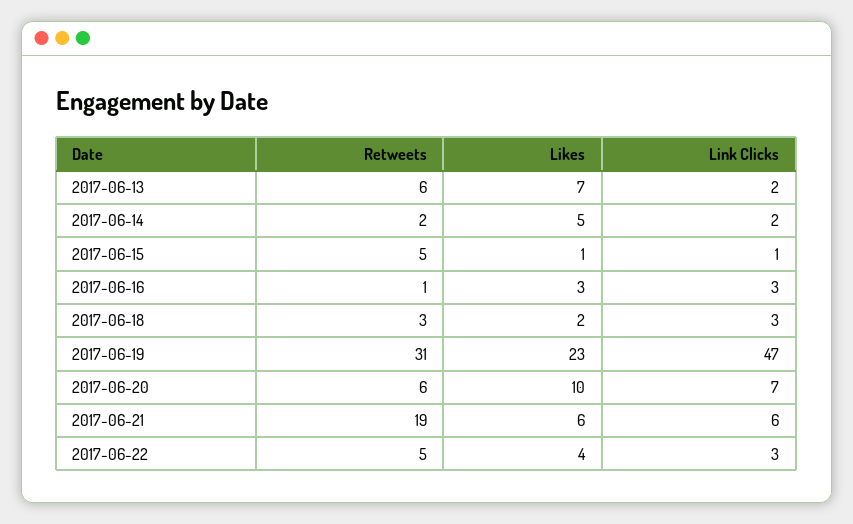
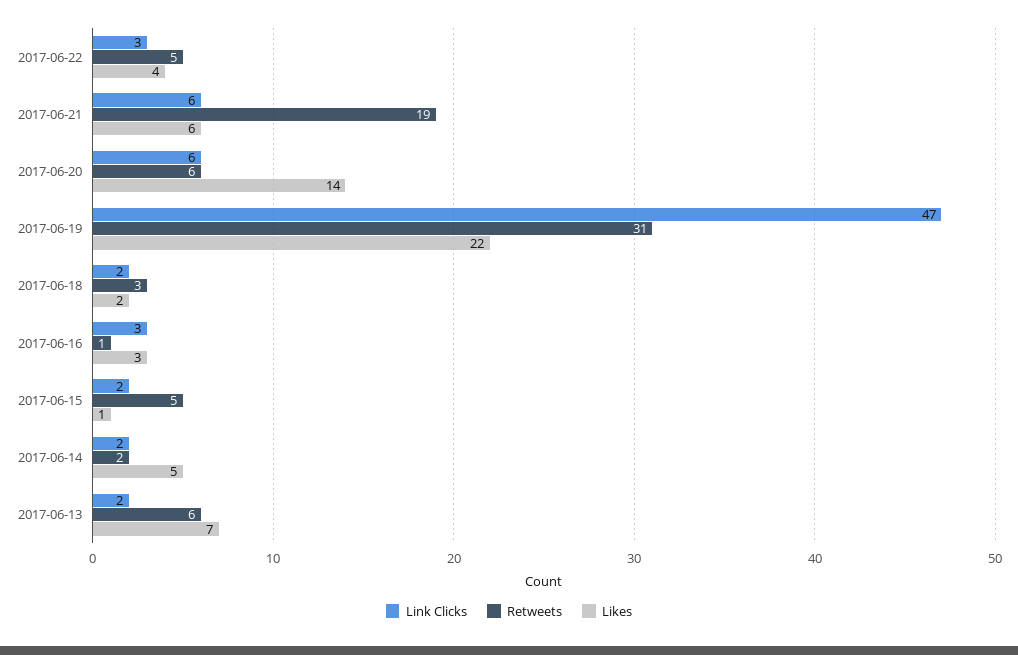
  {
    "Retweets": {
      "2017-06-13": 6,
      "2017-06-14": 2,
      "2017-06-15": 5,
      "2017-06-16": 1,
      "2017-06-18": 3,
      "2017-06-19": 31,
      "2017-06-20": 6,
      "2017-06-21": 19,
      "2017-06-22": 5
    },
    "Likes": {
      "2017-06-13": 7,
      "2017-06-14": 5,
      "2017-06-15": 1,
      "2017-06-16": 3,
      "2017-06-18": 2,
-     "2017-06-19": 23,
+     "2017-06-19": 22,
-     "2017-06-20": 10,
+     "2017-06-20": 14,
      "2017-06-21": 6,
      "2017-06-22": 4
    },
    "Link Clicks": {
      "2017-06-13": 2,
      "2017-06-14": 2,
-     "2017-06-15": 1,
+     "2017-06-15": 2,
      "2017-06-16": 3,
-     "2017-06-18": 3,
+     "2017-06-18": 2,
      "2017-06-19": 47,
-     "2017-06-20": 7,
+     "2017-06-20": 6,
      "2017-06-21": 6,
      "2017-06-22": 3
    }
  }

